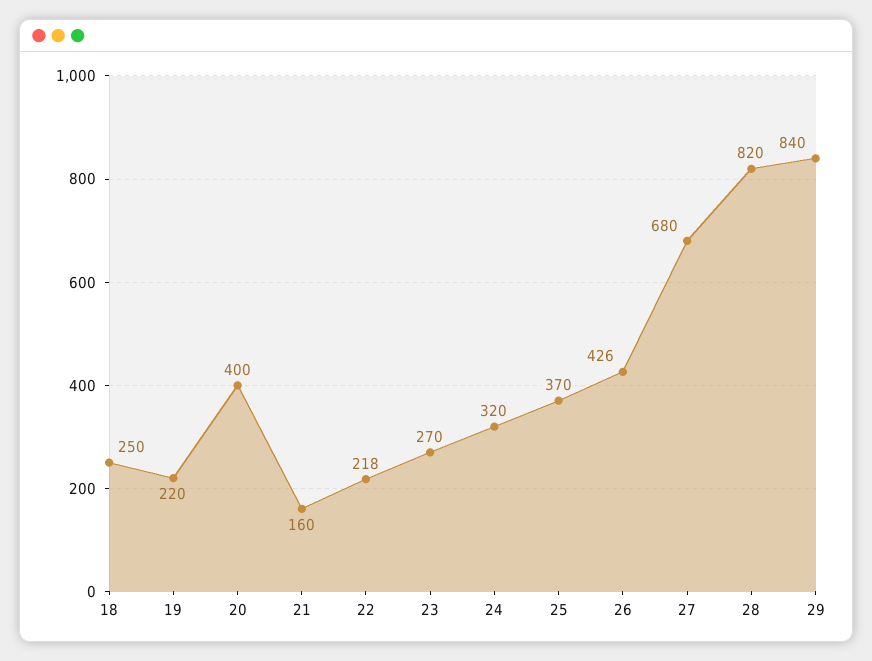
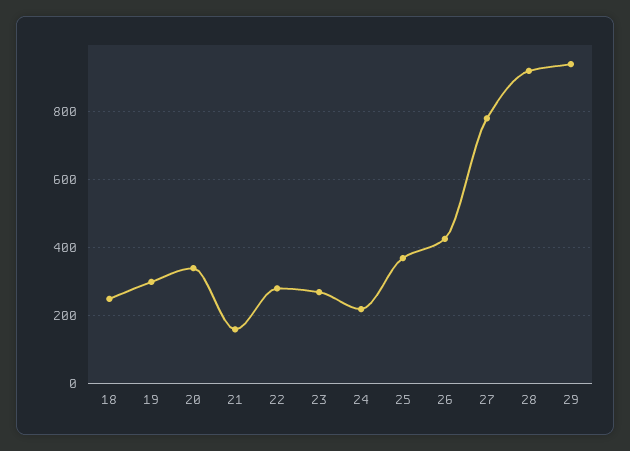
  {
    "18": 250,
-   "19": 220,
+   "19": 300,
-   "20": 400,
+   "20": 340,
    "21": 160,
-   "22": 218,
+   "22": 280,
    "23": 270,
-   "24": 320,
+   "24": 220,
    "25": 370,
    "26": 426,
-   "27": 680,
+   "27": 780,
-   "28": 820,
+   "28": 920,
-   "29": 840
+   "29": 940
  }

